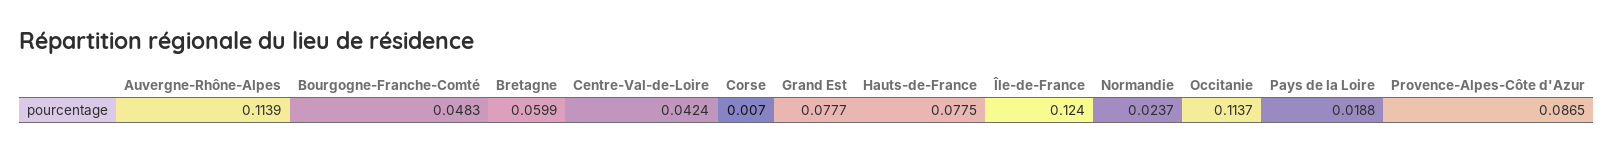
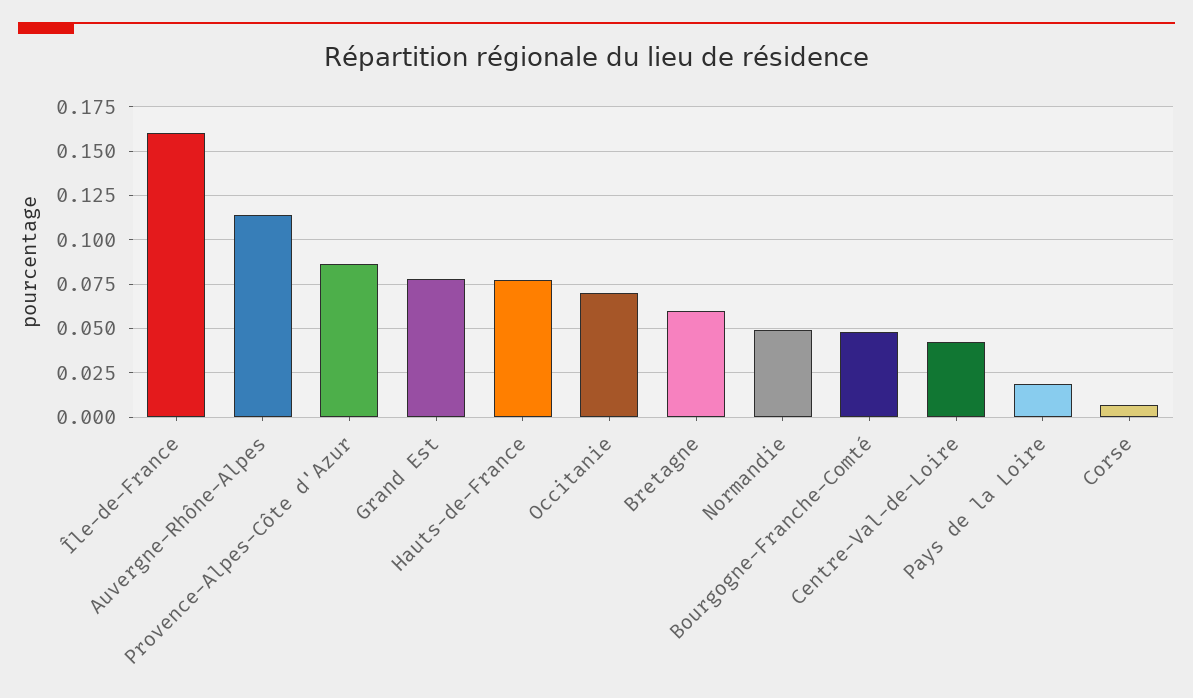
  {
    "Auvergne-Rhône-Alpes": 0.1139,
    "Bourgogne-Franche-Comté": 0.0483,
    "Bretagne": 0.0599,
    "Centre-Val-de-Loire": 0.0424,
    "Corse": 0.007,
    "Grand Est": 0.0777,
    "Hauts-de-France": 0.0775,
-   "Île-de-France": 0.124,
+   "Île-de-France": 0.16,
-   "Normandie": 0.0237,
+   "Normandie": 0.05,
-   "Occitanie": 0.1137,
+   "Occitanie": 0.07,
    "Pays de la Loire": 0.0188,
    "Provence-Alpes-Côte d'Azur": 0.0865
  }

